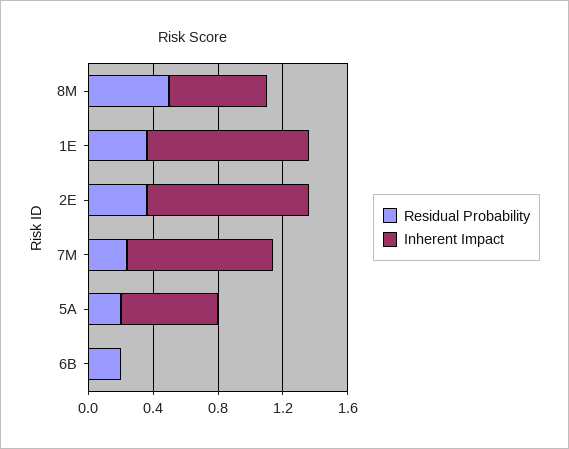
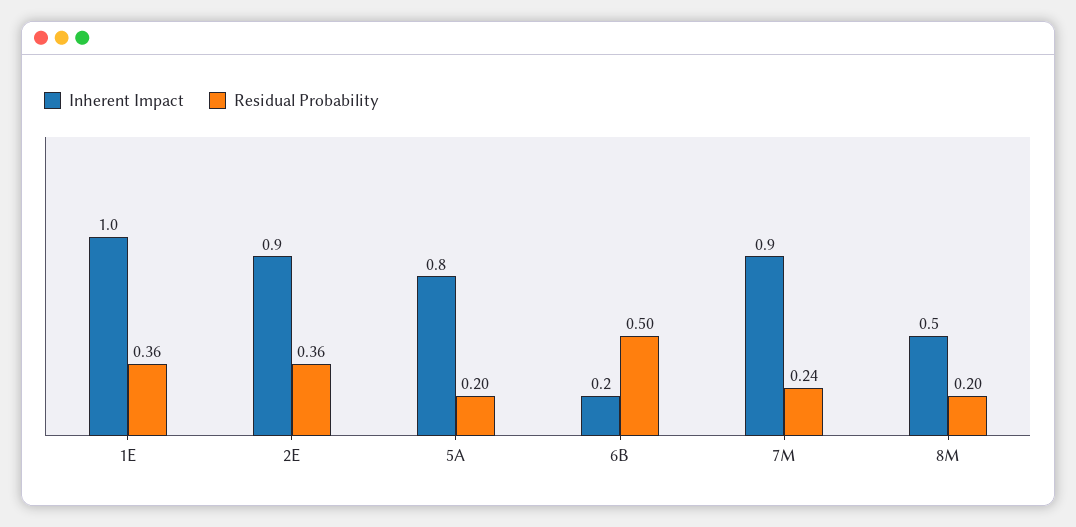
  {
    "Residual Probability": {
-     "8M": 0.5,
+     "8M": 0.2,
      "1E": 0.36,
      "2E": 0.36,
      "7M": 0.24,
      "5A": 0.2,
-     "6B": 0.2
+     "6B": 0.5
    },
    "Inherent Impact": {
-     "8M": 0.6,
+     "8M": 0.5,
      "1E": 1,
-     "2E": 1,
+     "2E": 0.9,
      "7M": 0.9,
-     "5A": 0.6,
+     "5A": 0.8,
-     "6B": 0
+     "6B": 0.2
    }
  }

